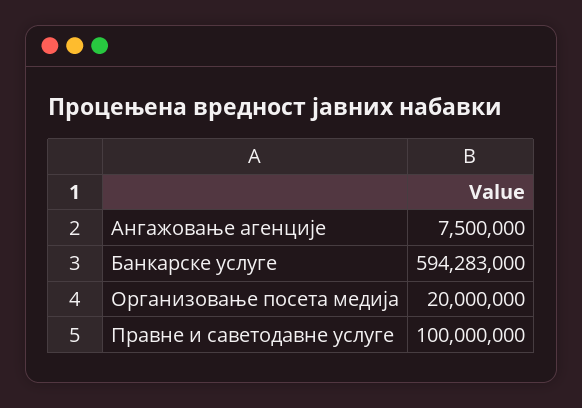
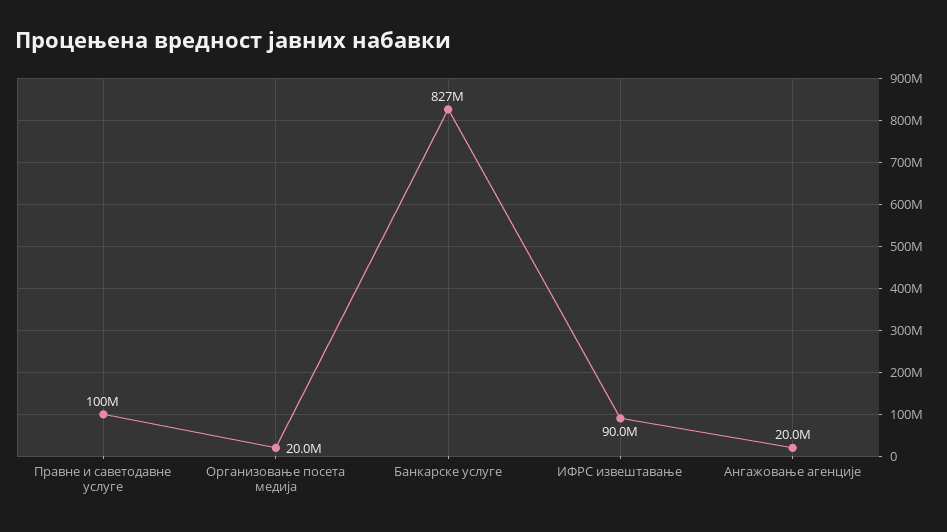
  {
-   "Ангажовање агенције": 7500000,
+   "Ангажовање агенције": 20000000,
-   "Банкарске услуге": 594283000,
+   "Банкарске услуге": 827000000,
    "Организовање посета медија": 20000000,
-   "Правне и саветодавне услуге": 100000000
+   "Правне и саветодавне услуге": 100000000,
+   "ИФРС извештавање": 90000000
  }

